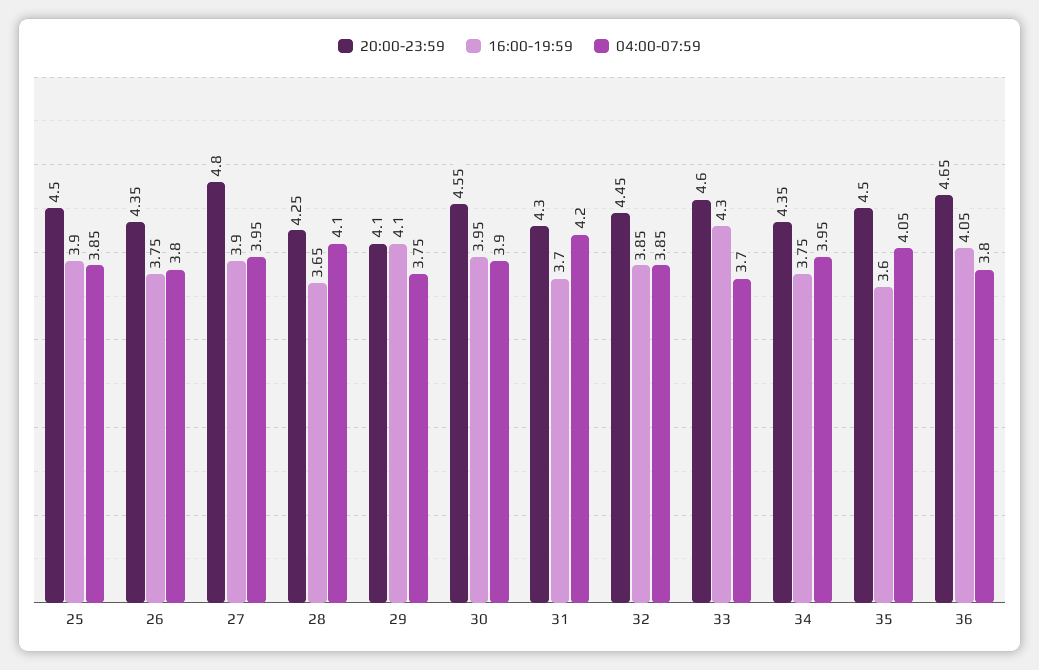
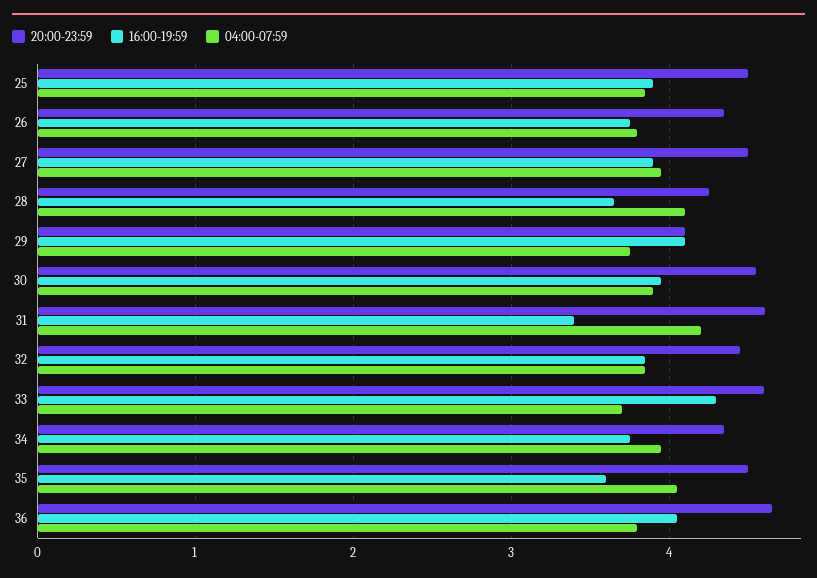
  {
    "20:00-23:59": {
      "25": 4.5,
      "26": 4.35,
-     "27": 4.8,
+     "27": 4.5,
      "28": 4.25,
      "29": 4.1,
      "30": 4.55,
-     "31": 4.3,
+     "31": 4.6,
      "32": 4.45,
      "33": 4.6,
      "34": 4.35,
      "35": 4.5,
      "36": 4.65
    },
    "16:00-19:59": {
      "25": 3.9,
      "26": 3.75,
      "27": 3.9,
      "28": 3.65,
      "29": 4.1,
      "30": 3.95,
-     "31": 3.7,
+     "31": 3.4,
      "32": 3.85,
      "33": 4.3,
      "34": 3.75,
      "35": 3.6,
      "36": 4.05
    },
    "04:00-07:59": {
      "25": 3.85,
      "26": 3.8,
      "27": 3.95,
      "28": 4.1,
      "29": 3.75,
      "30": 3.9,
      "31": 4.2,
      "32": 3.85,
      "33": 3.7,
      "34": 3.95,
      "35": 4.05,
      "36": 3.8
    }
  }

